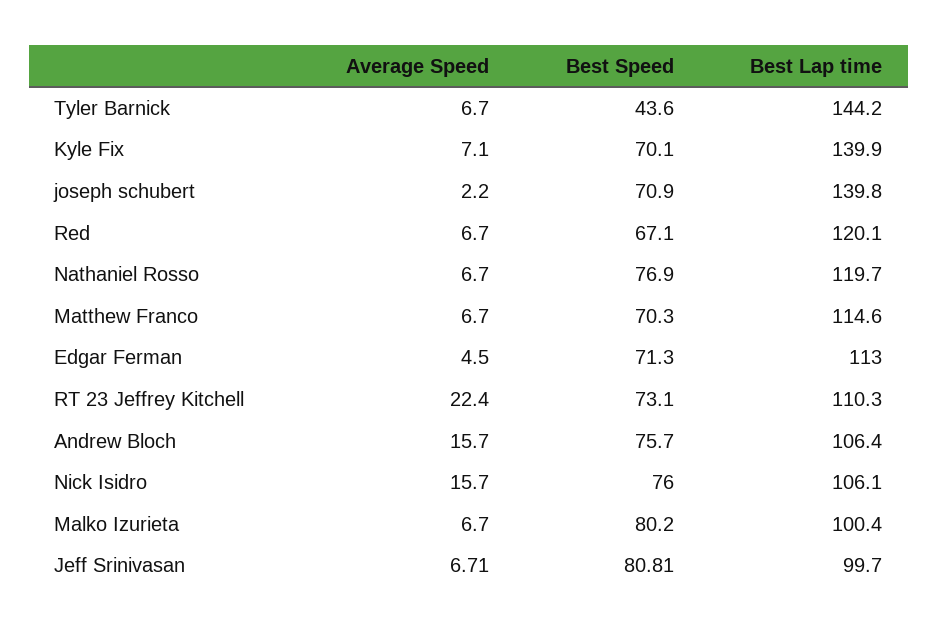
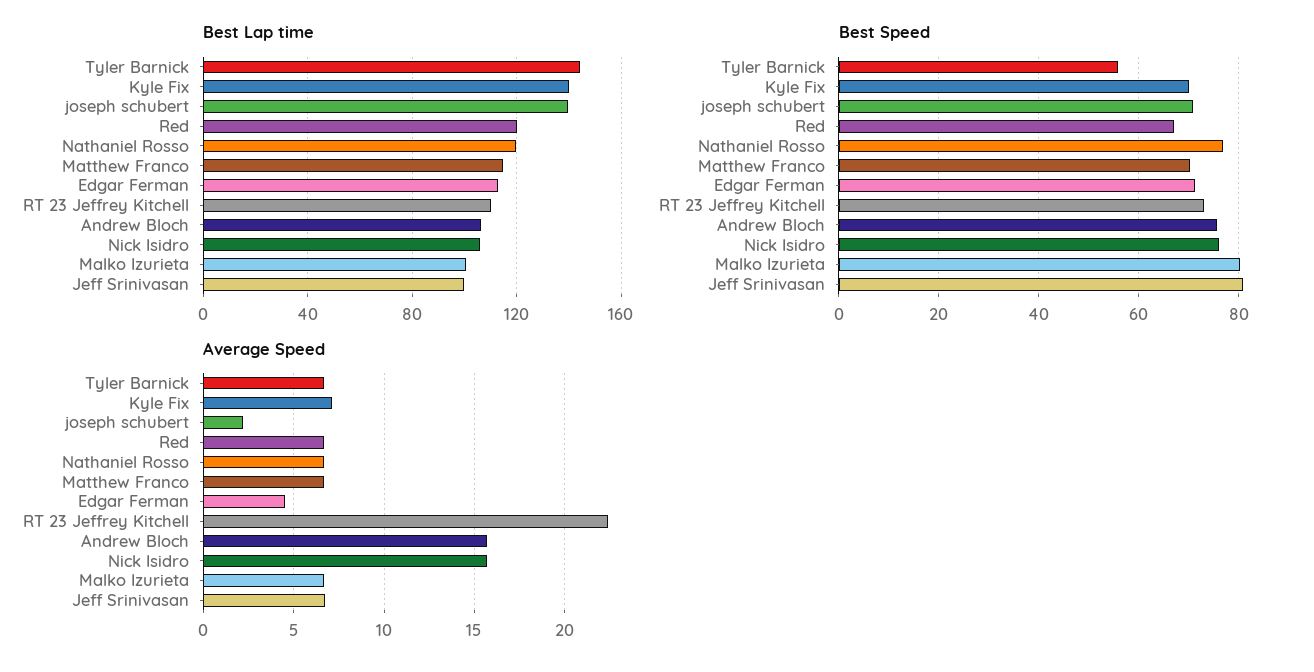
  {
    "Average Speed": {
      "Tyler Barnick": 6.7,
      "Kyle Fix": 7.1,
      "joseph schubert": 2.2,
      "Red": 6.7,
      "Nathaniel Rosso": 6.7,
      "Matthew Franco": 6.7,
      "Edgar Ferman": 4.5,
      "RT 23 Jeffrey Kitchell": 22.4,
      "Andrew Bloch": 15.7,
      "Nick Isidro": 15.7,
      "Malko Izurieta": 6.7,
      "Jeff Srinivasan": 6.71
    },
    "Best Speed": {
-     "Tyler Barnick": 43.6,
+     "Tyler Barnick": 56,
      "Kyle Fix": 70.1,
      "joseph schubert": 70.9,
      "Red": 67.1,
      "Nathaniel Rosso": 76.9,
      "Matthew Franco": 70.3,
      "Edgar Ferman": 71.3,
      "RT 23 Jeffrey Kitchell": 73.1,
      "Andrew Bloch": 75.7,
      "Nick Isidro": 76,
      "Malko Izurieta": 80.2,
      "Jeff Srinivasan": 80.81
    },
    "Best Lap time": {
      "Tyler Barnick": 144.2,
      "Kyle Fix": 139.9,
      "joseph schubert": 139.8,
      "Red": 120.1,
      "Nathaniel Rosso": 119.7,
      "Matthew Franco": 114.6,
      "Edgar Ferman": 113,
      "RT 23 Jeffrey Kitchell": 110.3,
      "Andrew Bloch": 106.4,
      "Nick Isidro": 106.1,
      "Malko Izurieta": 100.4,
      "Jeff Srinivasan": 99.7
    }
  }

